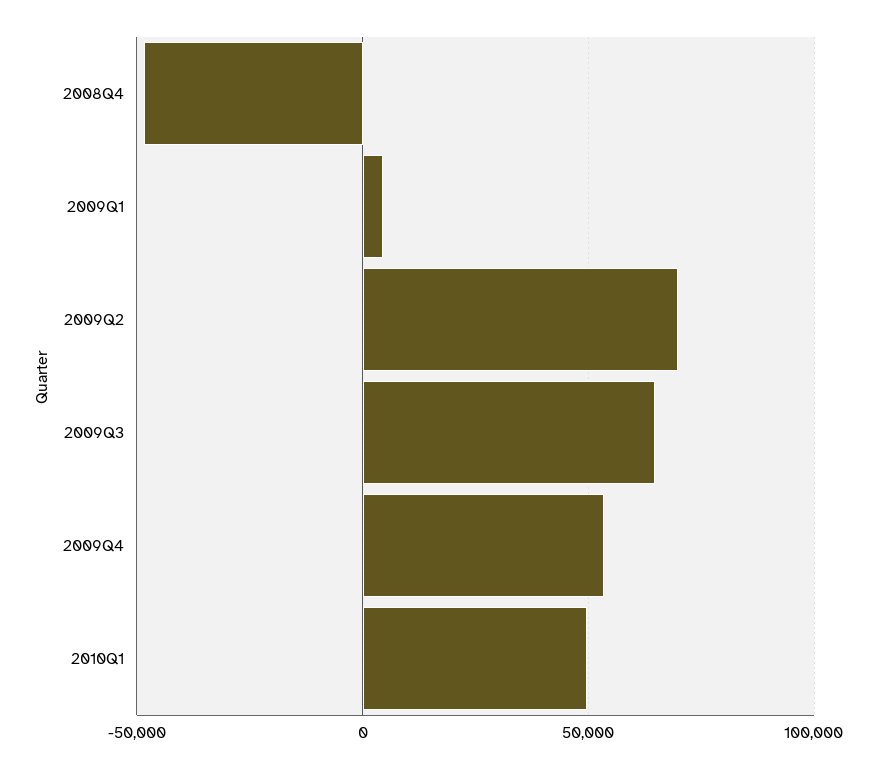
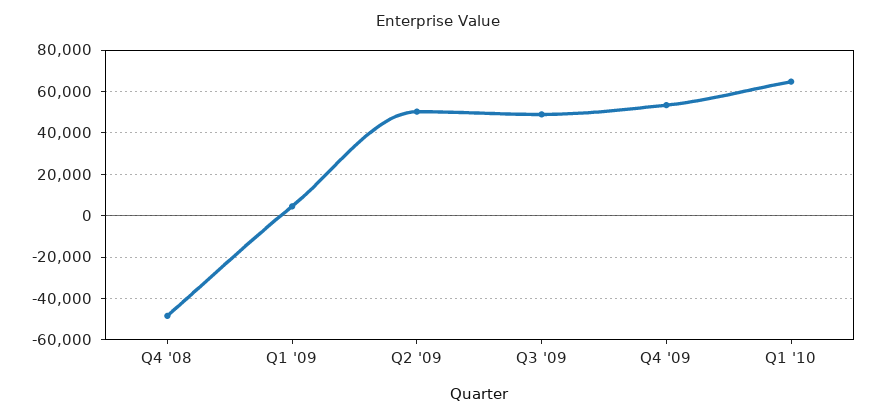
  {
    "2008Q4": -50000,
    "2009Q1": 5000,
-   "2009Q2": 70000,
+   "2009Q2": 50000,
-   "2009Q3": 65000,
+   "2009Q3": 50000,
    "2009Q4": 55000,
-   "2010Q1": 50000
+   "2010Q1": 65000
  }

